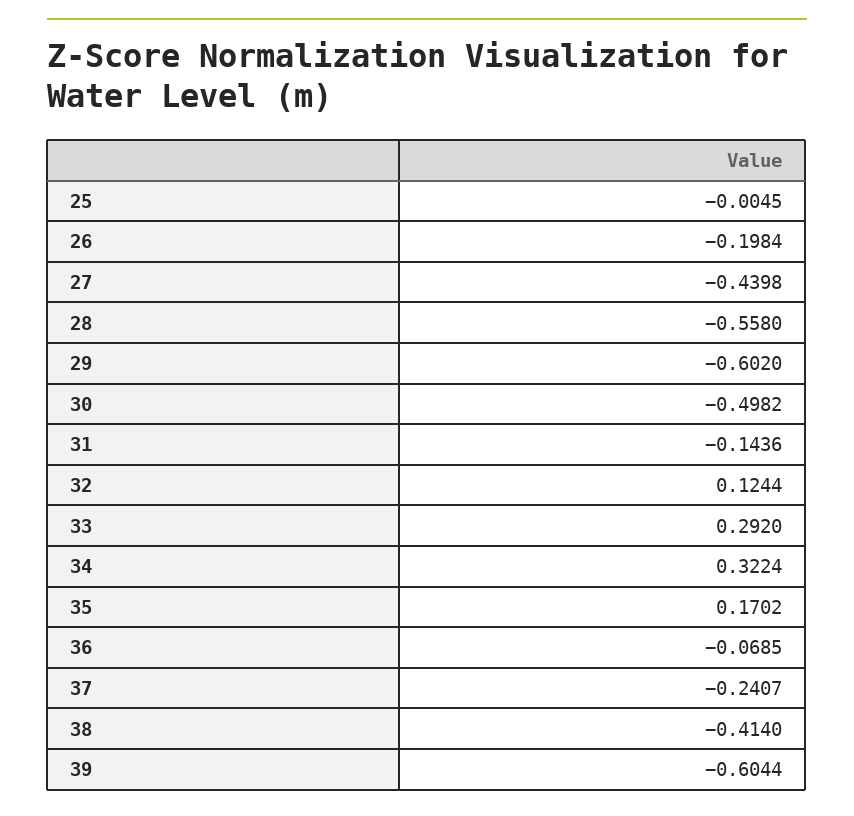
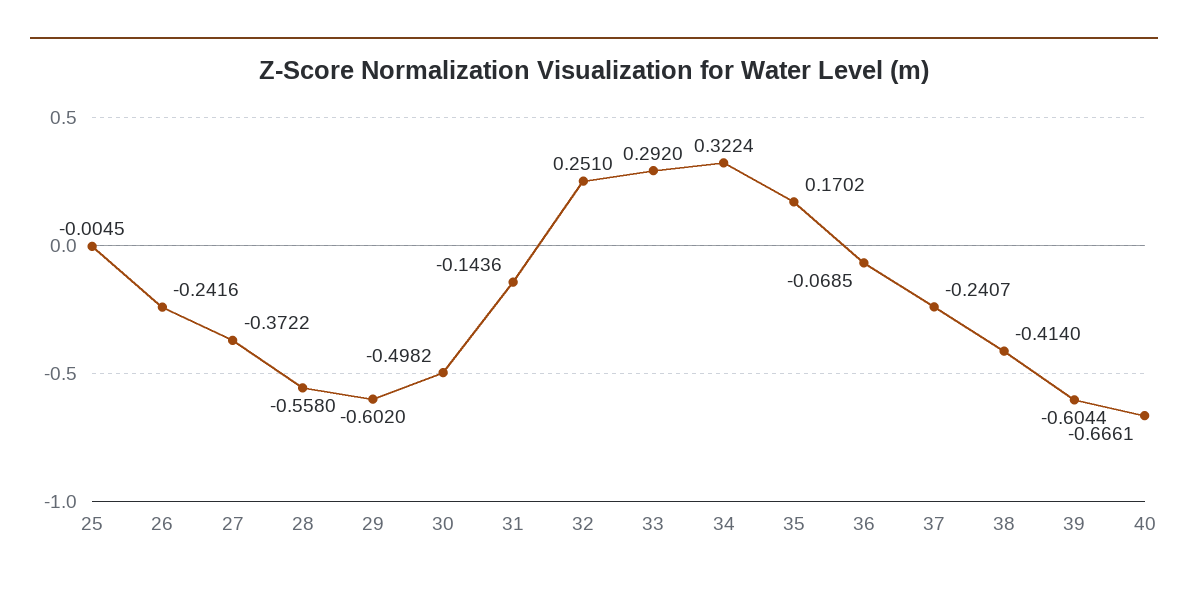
  {
    "25": -0.0045,
-   "26": -0.1984,
+   "26": -0.2416,
-   "27": -0.4398,
+   "27": -0.3722,
    "28": -0.558,
    "29": -0.602,
    "30": -0.4982,
    "31": -0.1436,
-   "32": 0.1244,
+   "32": 0.251,
    "33": 0.292,
    "34": 0.3224,
    "35": 0.1702,
    "36": -0.0685,
    "37": -0.2407,
    "38": -0.414,
-   "39": -0.6044
+   "39": -0.6044,
+   "40": -0.6661
  }

